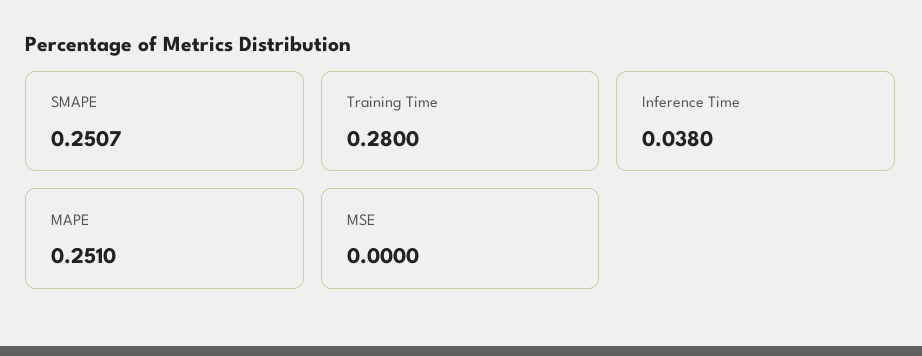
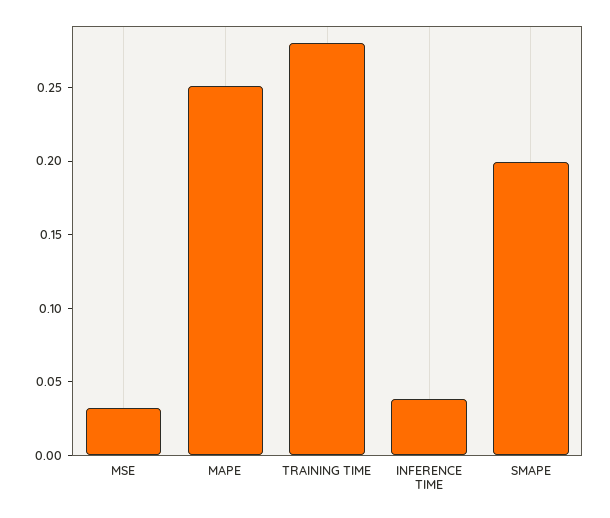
  {
-   "SMAPE": 0.2507,
+   "SMAPE": 0.2,
    "Training Time": 0.28,
    "Inference Time": 0.038,
    "MAPE": 0.251,
-   "MSE": 0
+   "MSE": 0.03
  }

